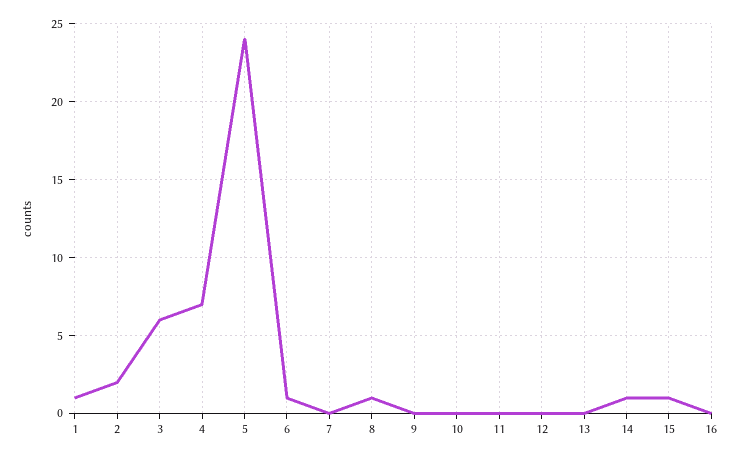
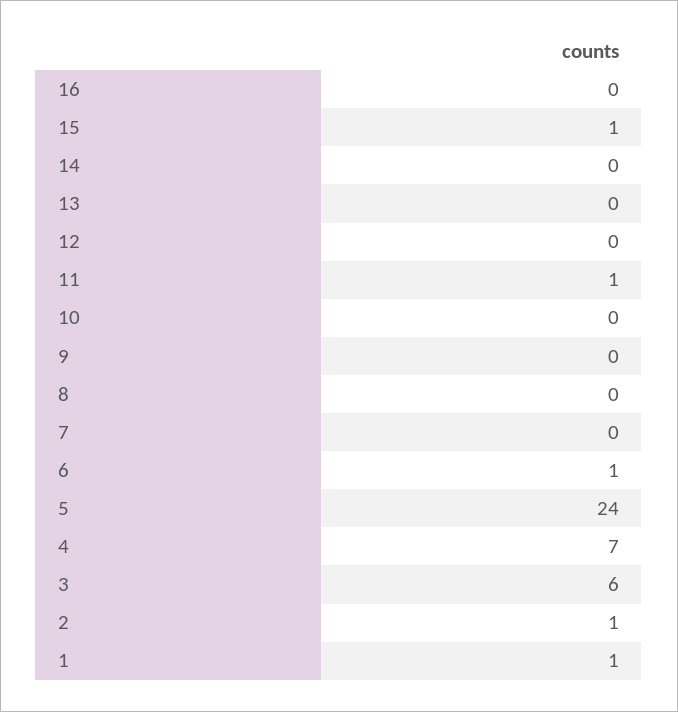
  {
    "1": 1,
-   "2": 2,
+   "2": 1,
    "3": 6,
    "4": 7,
    "5": 24,
    "6": 1,
    "7": 0,
-   "8": 1,
+   "8": 0,
    "9": 0,
    "10": 0,
-   "11": 0,
+   "11": 1,
    "12": 0,
    "13": 0,
-   "14": 1,
+   "14": 0,
    "15": 1,
    "16": 0
  }

